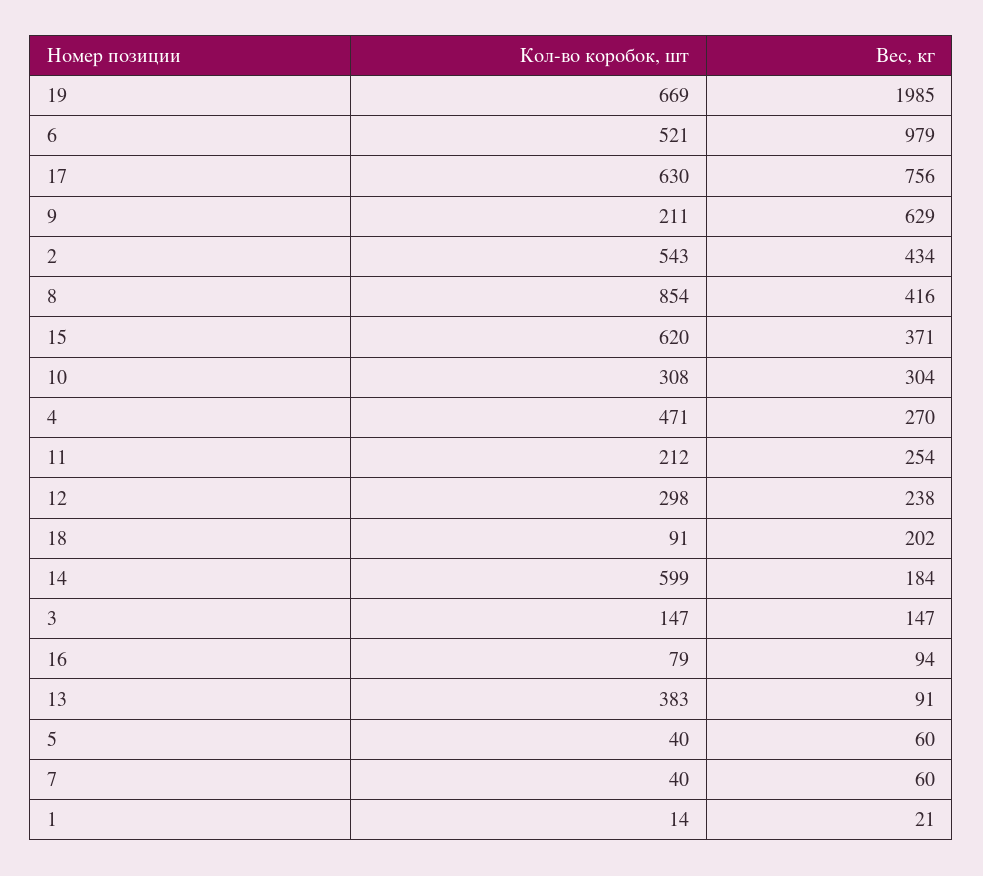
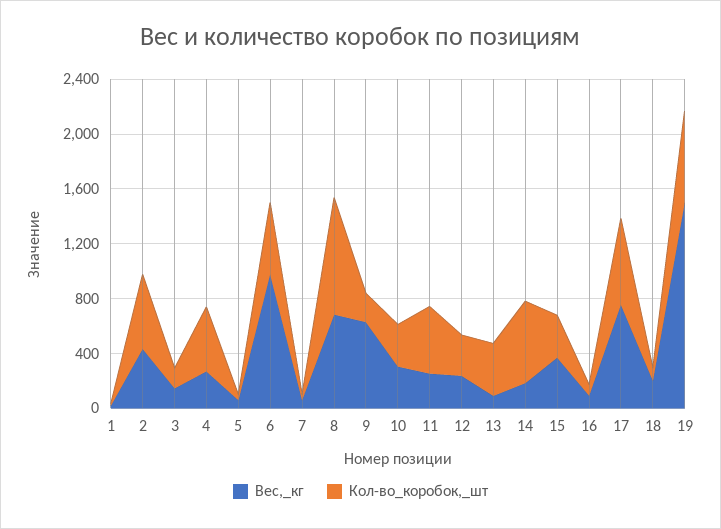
  {
    "Кол-во коробок, шт": {
      "19": 669,
      "6": 521,
      "17": 630,
      "9": 211,
      "2": 543,
      "8": 854,
-     "15": 620,
+     "15": 300,
      "10": 308,
      "4": 471,
-     "11": 212,
+     "11": 500,
      "12": 298,
      "18": 91,
      "14": 599,
      "3": 147,
      "16": 79,
      "13": 383,
      "5": 40,
      "7": 40,
      "1": 14
    },
    "Вес, кг": {
-     "19": 1985,
+     "19": 1500,
      "6": 979,
      "17": 756,
      "9": 629,
      "2": 434,
-     "8": 416,
+     "8": 700,
      "15": 371,
      "10": 304,
      "4": 270,
      "11": 254,
      "12": 238,
      "18": 202,
      "14": 184,
      "3": 147,
      "16": 94,
      "13": 91,
      "5": 60,
      "7": 60,
      "1": 21
    }
  }

